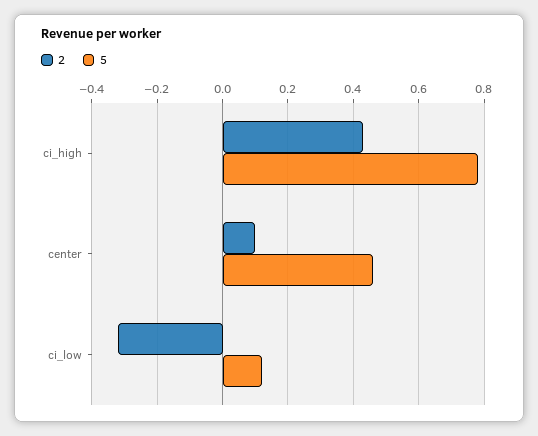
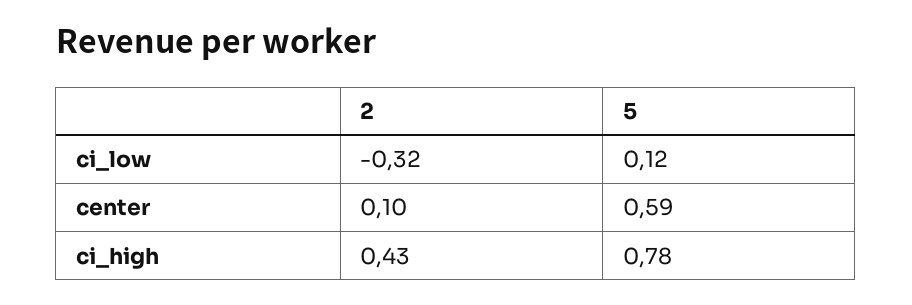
  {
    "2": {
      "ci_high": 0.43,
      "center": 0.1,
      "ci_low": -0.32
    },
    "5": {
      "ci_high": 0.78,
-     "center": 0.45,
+     "center": 0.59,
      "ci_low": 0.12
    }
  }

